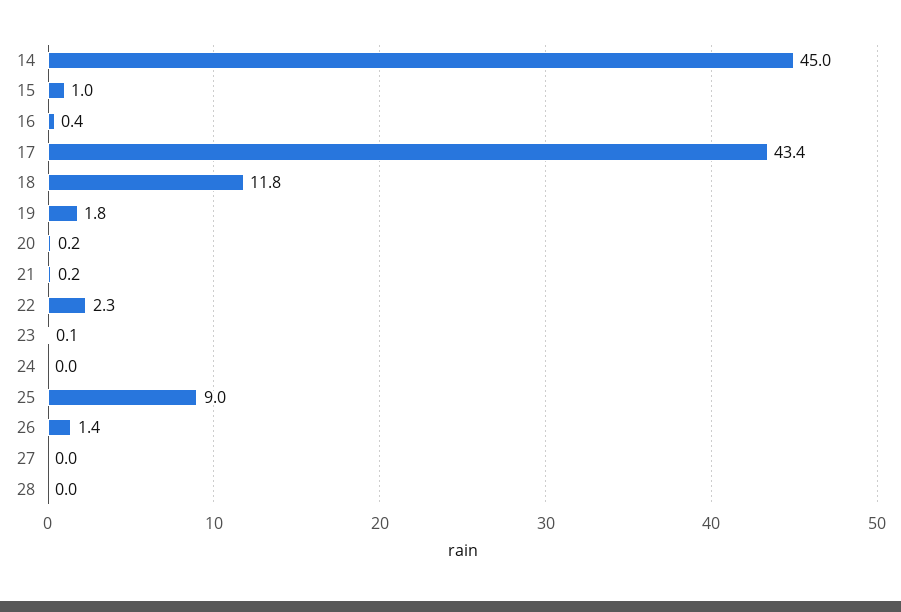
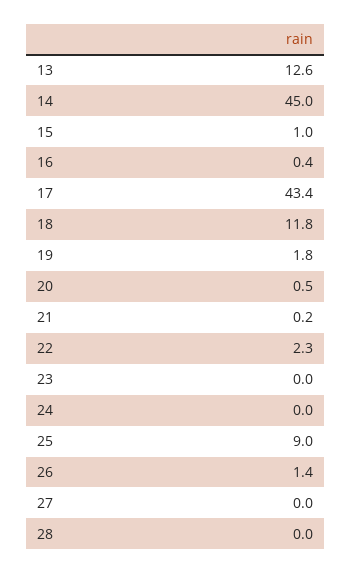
  {
    "14": 45,
    "15": 1,
    "16": 0.4,
    "17": 43.4,
    "18": 11.8,
    "19": 1.8,
-   "20": 0.2,
+   "20": 0.5,
    "21": 0.2,
    "22": 2.3,
-   "23": 0.1,
+   "23": 0,
    "24": 0,
    "25": 9,
    "26": 1.4,
    "27": 0,
-   "28": 0
+   "28": 0,
+   "13": 12.6
  }

